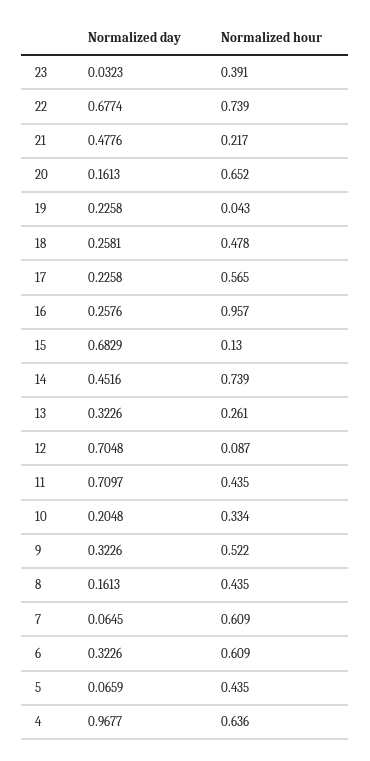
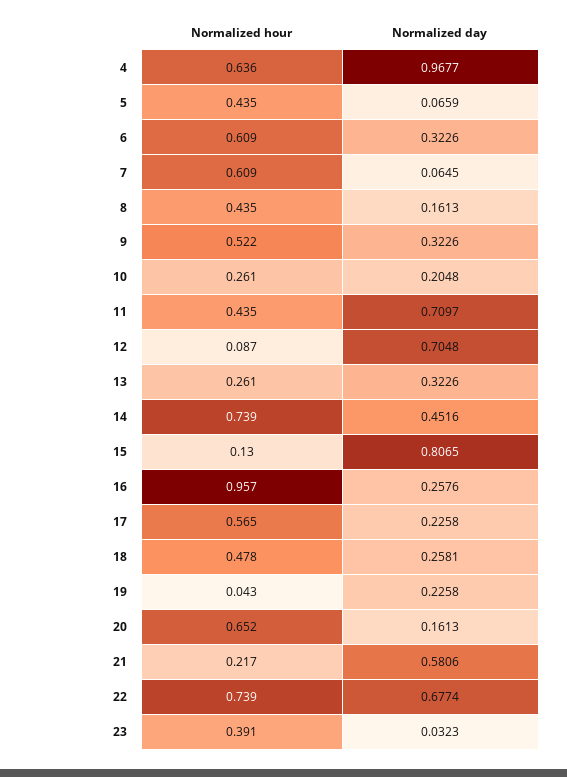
  {
    "Normalized day": {
      "23": 0.0323,
      "22": 0.6774,
-     "21": 0.4776,
+     "21": 0.5806,
      "20": 0.1613,
      "19": 0.2258,
      "18": 0.2581,
      "17": 0.2258,
      "16": 0.2576,
-     "15": 0.6829,
+     "15": 0.8065,
      "14": 0.4516,
      "13": 0.3226,
      "12": 0.7048,
      "11": 0.7097,
      "10": 0.2048,
      "9": 0.3226,
      "8": 0.1613,
      "7": 0.0645,
      "6": 0.3226,
      "5": 0.0659,
      "4": 0.9677
    },
    "Normalized hour": {
      "23": 0.391,
      "22": 0.739,
      "21": 0.217,
      "20": 0.652,
      "19": 0.043,
      "18": 0.478,
      "17": 0.565,
      "16": 0.957,
      "15": 0.13,
      "14": 0.739,
      "13": 0.261,
      "12": 0.087,
      "11": 0.435,
-     "10": 0.334,
+     "10": 0.261,
      "9": 0.522,
      "8": 0.435,
      "7": 0.609,
      "6": 0.609,
      "5": 0.435,
      "4": 0.636
    }
  }

